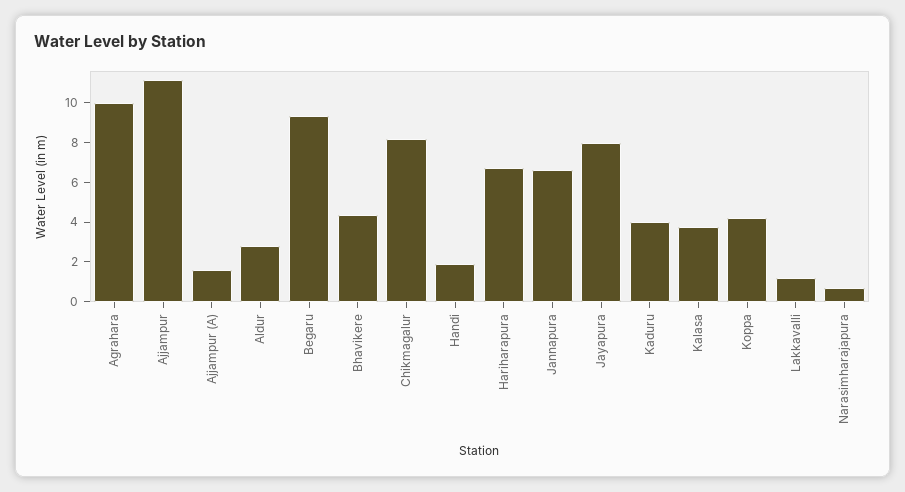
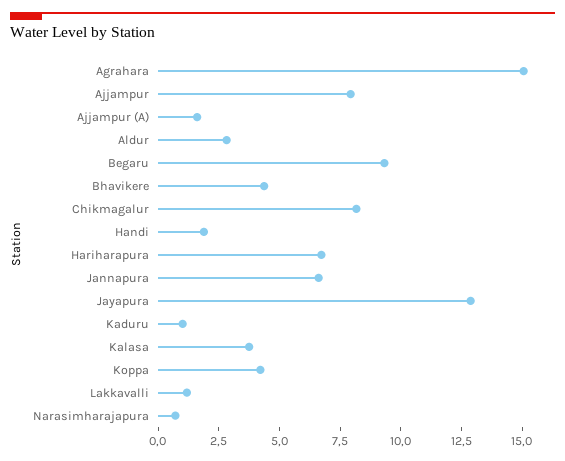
  {
-   "Agrahara": 10,
+   "Agrahara": 15,
-   "Ajjampur": 11,
+   "Ajjampur": 8,
    "Ajjampur (A)": 1.5,
    "Aldur": 3,
    "Begaru": 9.5,
    "Bhavikere": 4.5,
    "Chikmagalur": 8,
    "Handi": 2,
    "Hariharapura": 6.5,
    "Jannapura": 6.5,
-   "Jayapura": 8,
+   "Jayapura": 13,
-   "Kaduru": 4,
+   "Kaduru": 1,
    "Kalasa": 3.5,
    "Koppa": 4,
    "Lakkavalli": 1,
    "Narasimharajapura": 0.5
  }

